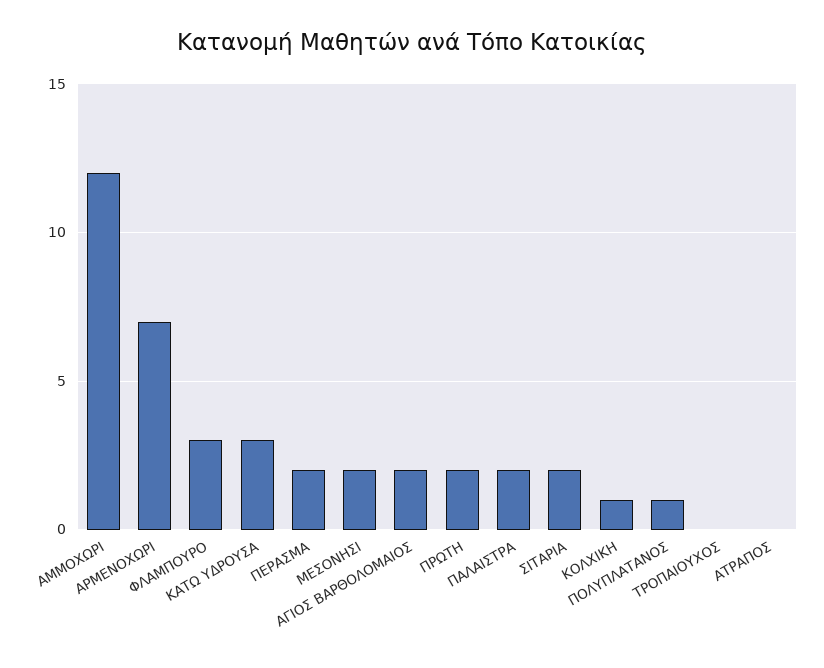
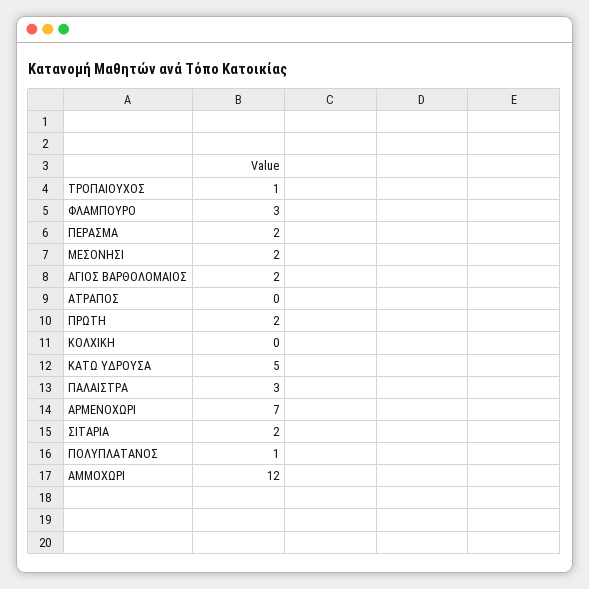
  {
    "ΑΜΜΟΧΩΡΙ": 12,
    "ΑΡΜΕΝΟΧΩΡΙ": 7,
    "ΦΛΑΜΠΟΥΡΟ": 3,
-   "ΚΑΤΩ ΥΔΡΟΥΣΑ": 3,
+   "ΚΑΤΩ ΥΔΡΟΥΣΑ": 5,
    "ΠΕΡΑΣΜΑ": 2,
    "ΜΕΣΟΝΗΣΙ": 2,
    "ΑΓΙΟΣ ΒΑΡΘΟΛΟΜΑΙΟΣ": 2,
    "ΠΡΩΤΗ": 2,
-   "ΠΑΛΑΙΣΤΡΑ": 2,
+   "ΠΑΛΑΙΣΤΡΑ": 3,
    "ΣΙΤΑΡΙΑ": 2,
-   "ΚΟΛΧΙΚΗ": 1,
+   "ΚΟΛΧΙΚΗ": 0,
    "ΠΟΛΥΠΛΑΤΑΝΟΣ": 1,
-   "ΤΡΟΠΑΙΟΥΧΟΣ": 0,
+   "ΤΡΟΠΑΙΟΥΧΟΣ": 1,
    "ΑΤΡΑΠΟΣ": 0
  }

